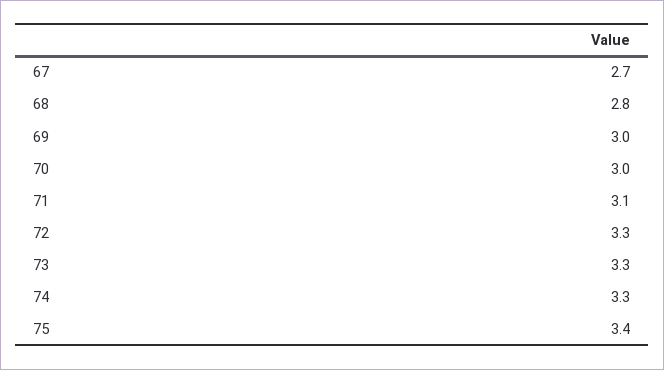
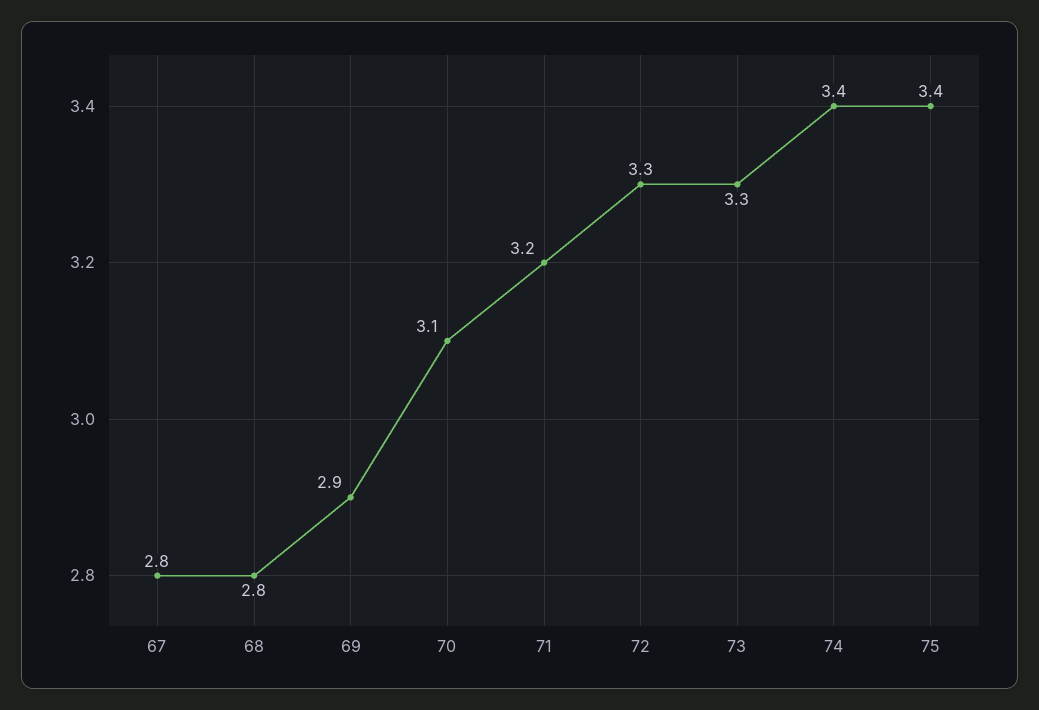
  {
-   "67": 2.7,
+   "67": 2.8,
    "68": 2.8,
-   "69": 3,
+   "69": 2.9,
-   "70": 3,
+   "70": 3.1,
-   "71": 3.1,
+   "71": 3.2,
    "72": 3.3,
    "73": 3.3,
-   "74": 3.3,
+   "74": 3.4,
    "75": 3.4
  }

